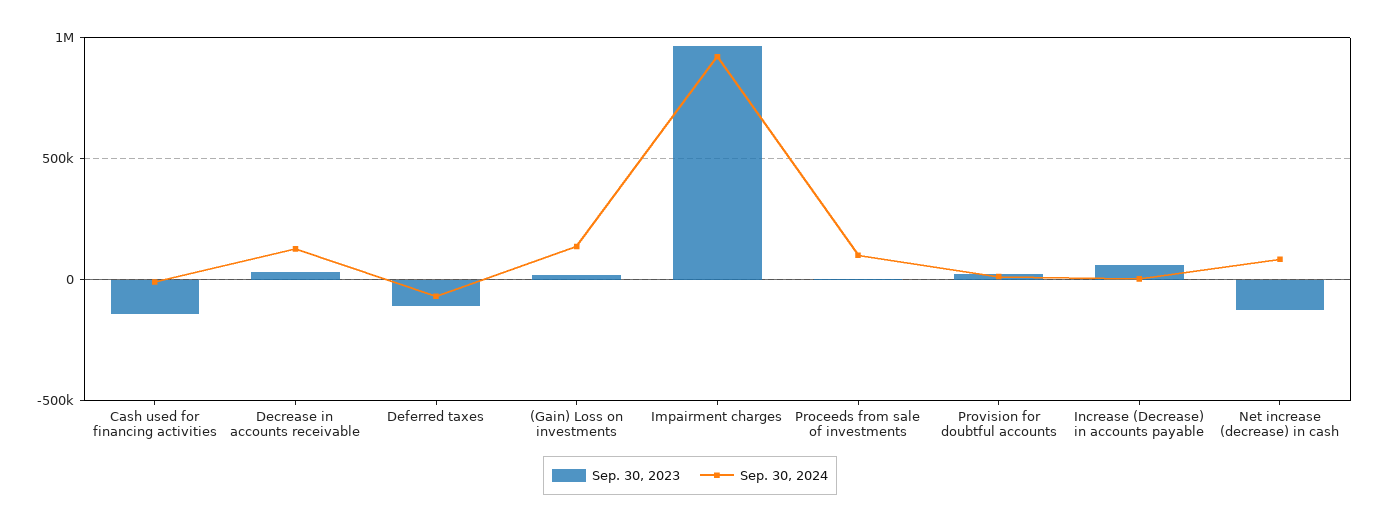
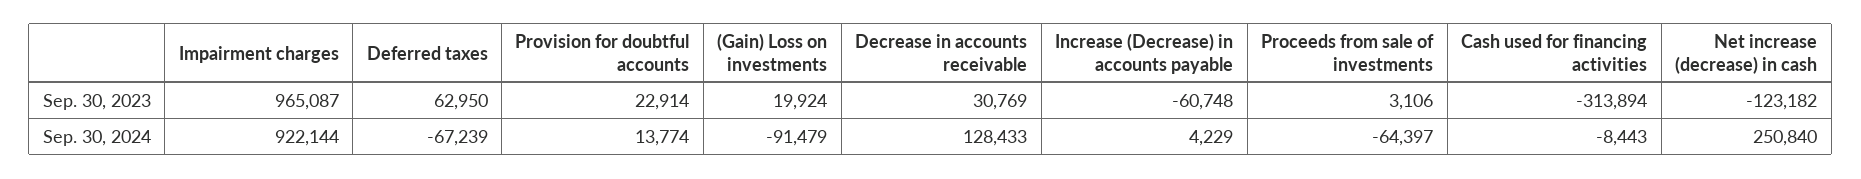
  {
    "Sep. 30, 2023": {
-     "Cash used for financing activities": -150000,
+     "Cash used for financing activities": -313894,
      "Decrease in accounts receivable": 30769,
-     "Deferred taxes": -100000,
+     "Deferred taxes": 62950,
      "(Gain) Loss on investments": 19924,
      "Impairment charges": 965087,
      "Proceeds from sale of investments": 3106,
      "Provision for doubtful accounts": 22914,
-     "Increase (Decrease) in accounts payable": 50000,
+     "Increase (Decrease) in accounts payable": -60748,
      "Net increase (decrease) in cash": -123182
    },
    "Sep. 30, 2024": {
      "Cash used for financing activities": -8443,
      "Decrease in accounts receivable": 128433,
      "Deferred taxes": -67239,
-     "(Gain) Loss on investments": 150000,
+     "(Gain) Loss on investments": -91479,
      "Impairment charges": 922144,
-     "Proceeds from sale of investments": 100000,
+     "Proceeds from sale of investments": -64397,
      "Provision for doubtful accounts": 13774,
      "Increase (Decrease) in accounts payable": 4229,
-     "Net increase (decrease) in cash": 100000
+     "Net increase (decrease) in cash": 250840
    }
  }

